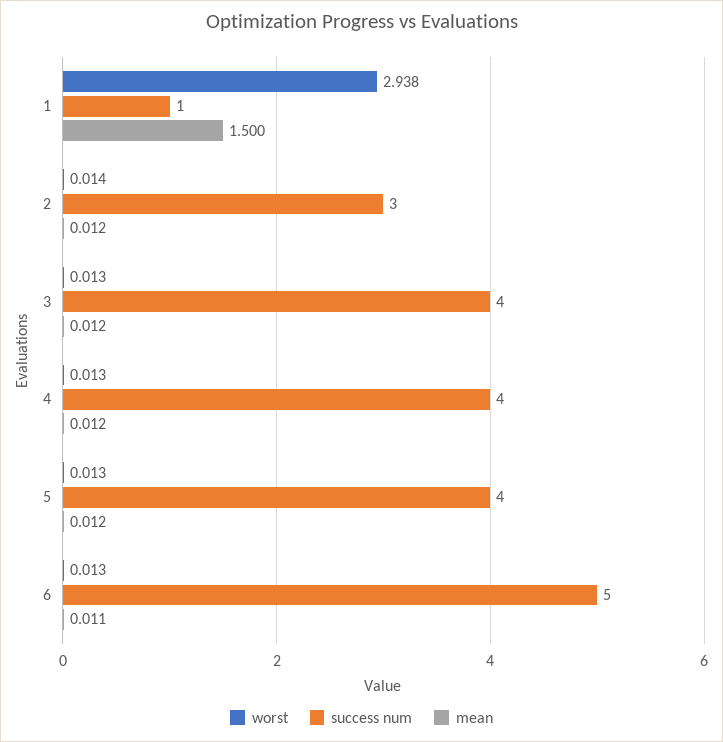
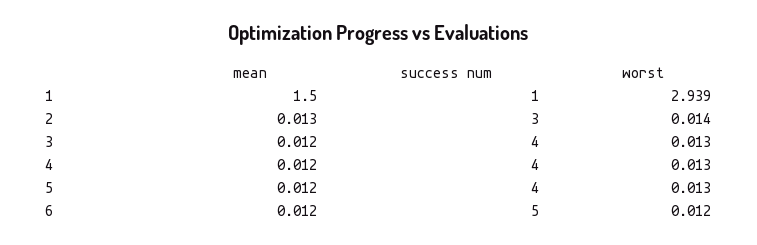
  {
    "worst": {
-     "1": 2.938,
+     "1": 2.939,
      "2": 0.014,
      "3": 0.013,
      "4": 0.013,
      "5": 0.013,
-     "6": 0.013
+     "6": 0.012
    },
    "success num": {
      "1": 1,
      "2": 3,
      "3": 4,
      "4": 4,
      "5": 4,
      "6": 5
    },
    "mean": {
      "1": 1.5,
-     "2": 0.012,
+     "2": 0.013,
      "3": 0.012,
      "4": 0.012,
      "5": 0.012,
-     "6": 0.011
+     "6": 0.012
    }
  }

